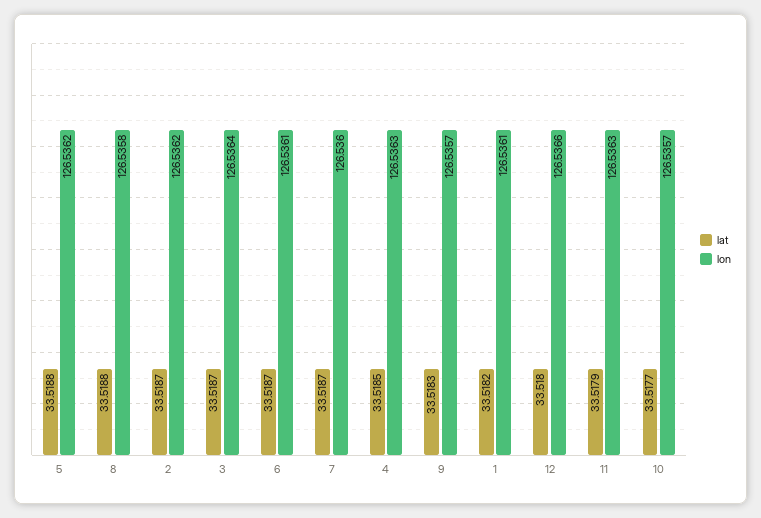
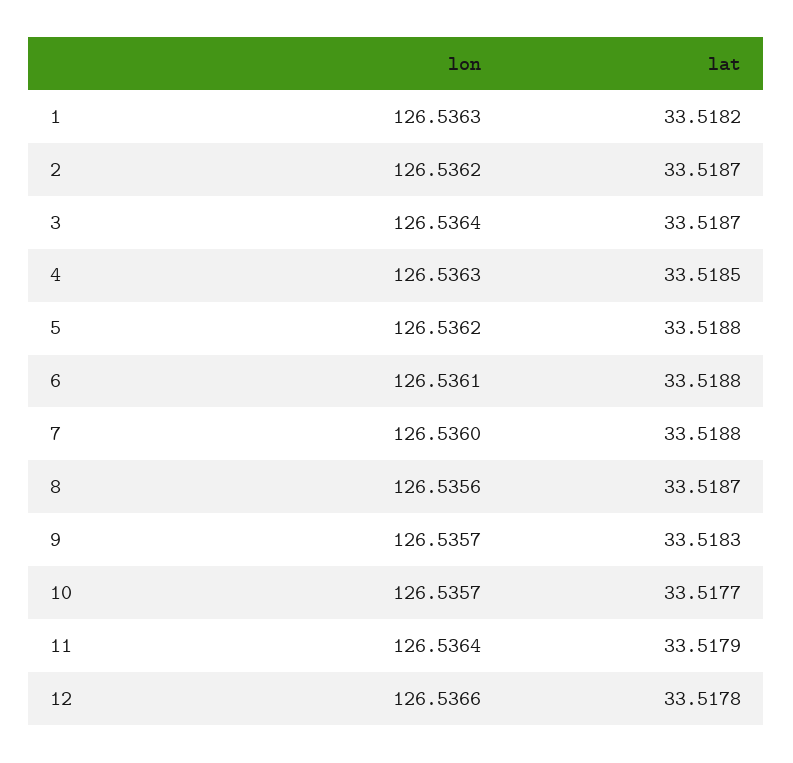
  {
    "lat": {
      "5": 33.5188,
-     "8": 33.5188,
+     "8": 33.5187,
      "2": 33.5187,
      "3": 33.5187,
-     "6": 33.5187,
+     "6": 33.5188,
-     "7": 33.5187,
+     "7": 33.5188,
      "4": 33.5185,
      "9": 33.5183,
      "1": 33.5182,
-     "12": 33.518,
+     "12": 33.5178,
      "11": 33.5179,
      "10": 33.5177
    },
    "lon": {
      "5": 126.5362,
-     "8": 126.5358,
+     "8": 126.5356,
      "2": 126.5362,
      "3": 126.5364,
      "6": 126.5361,
      "7": 126.536,
      "4": 126.5363,
      "9": 126.5357,
-     "1": 126.5361,
+     "1": 126.5363,
      "12": 126.5366,
-     "11": 126.5363,
+     "11": 126.5364,
      "10": 126.5357
    }
  }

